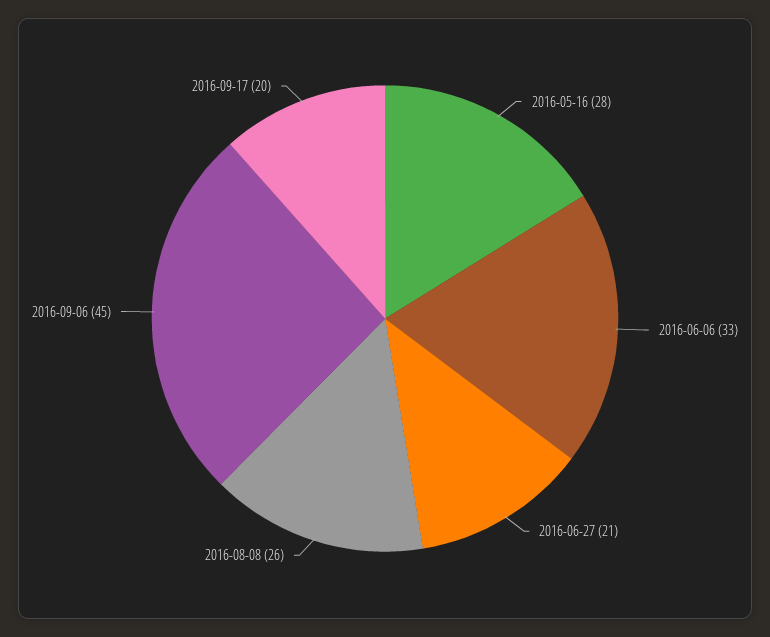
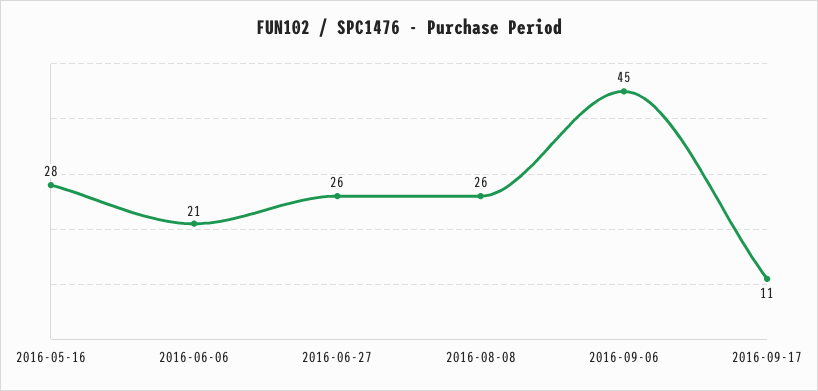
  {
    "2016-05-16": 28,
-   "2016-06-06": 33,
+   "2016-06-06": 21,
-   "2016-06-27": 21,
+   "2016-06-27": 26,
    "2016-08-08": 26,
    "2016-09-06": 45,
-   "2016-09-17": 20
+   "2016-09-17": 11
  }

